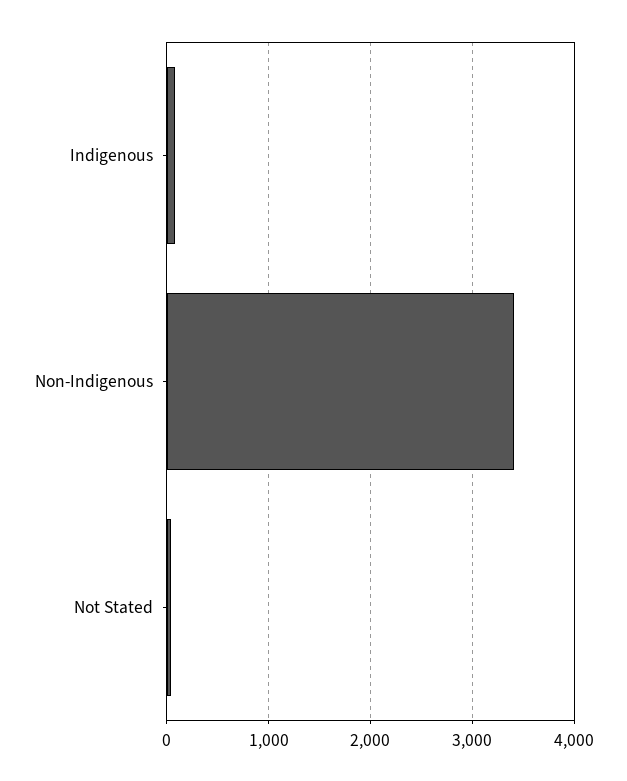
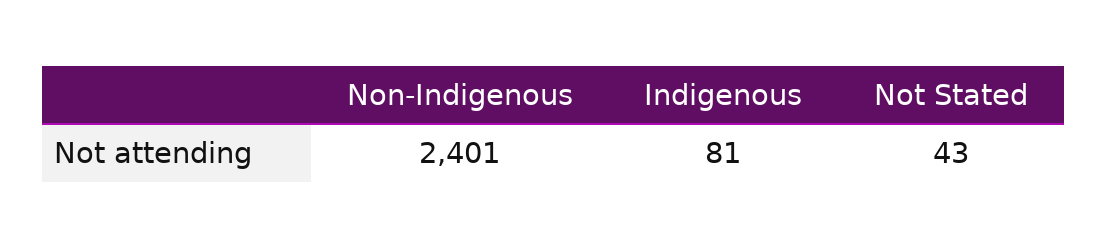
  {
    "Indigenous": 81,
-   "Non-Indigenous": 3400,
+   "Non-Indigenous": 2401,
    "Not Stated": 43
  }

